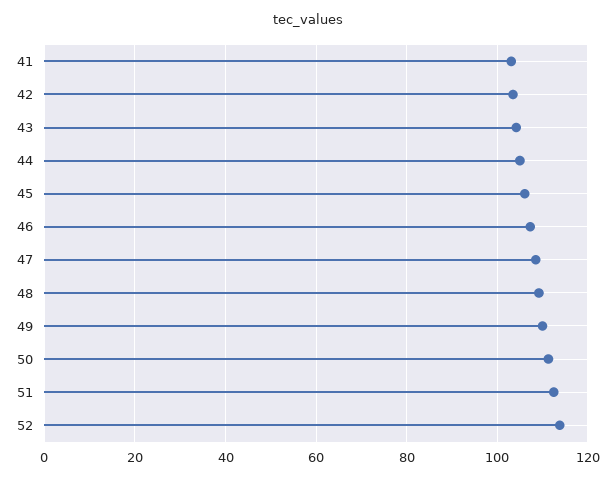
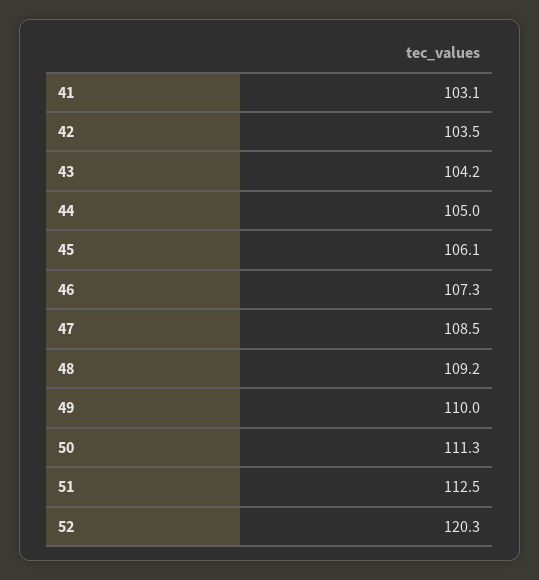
  {
    "41": 103.1,
    "42": 103.5,
    "43": 104.2,
    "44": 105,
    "45": 106.1,
    "46": 107.3,
    "47": 108.5,
    "48": 109.2,
    "49": 110,
    "50": 111.3,
    "51": 112.5,
-   "52": 114
+   "52": 120.3
  }

